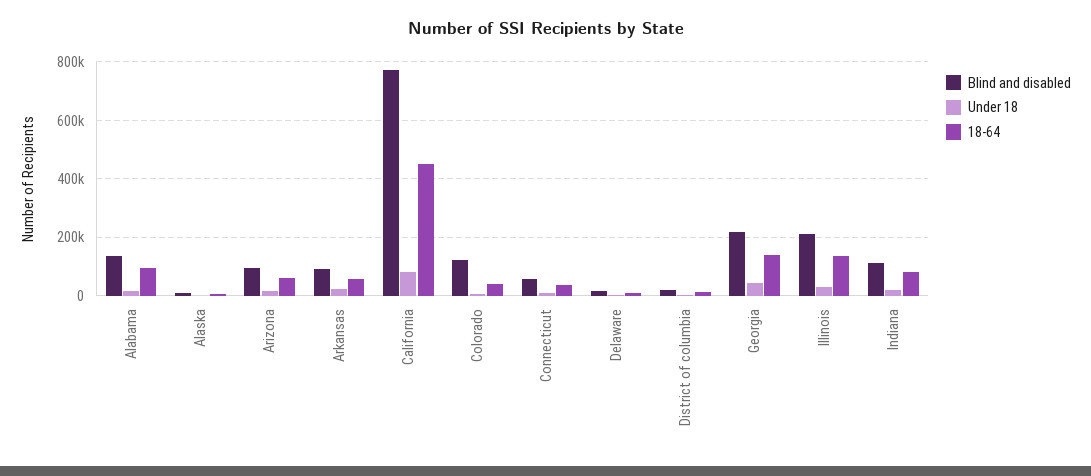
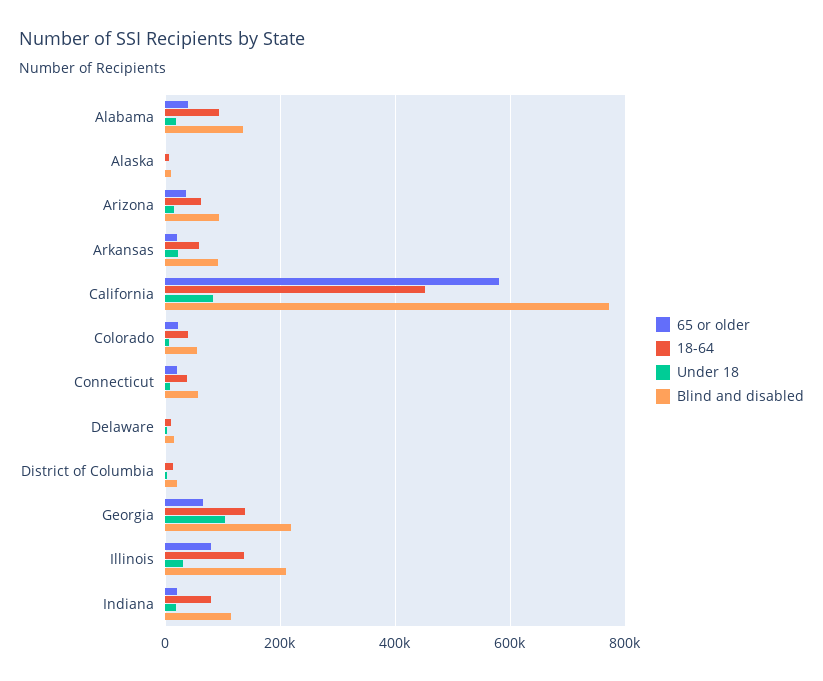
  {
    "Blind and disabled": {
      "Alabama": 140000,
      "Alaska": 0,
      "Arizona": 100000,
      "Arkansas": 100000,
      "California": 780000,
-     "Colorado": 125000,
+     "Colorado": 60000,
      "Connecticut": 60000,
      "Delaware": 20000,
      "District of columbia": 20000,
      "Georgia": 220000,
      "Illinois": 200000,
      "Indiana": 120000
    },
    "Under 18": {
      "Alabama": 20000,
      "Alaska": 0,
      "Arizona": 20000,
      "Arkansas": 20000,
      "California": 80000,
      "Colorado": 0,
      "Connecticut": 0,
      "Delaware": 0,
      "District of columbia": 0,
-     "Georgia": 50000,
+     "Georgia": 100000,
      "Illinois": 40000,
      "Indiana": 20000
    },
    "18-64": {
      "Alabama": 100000,
      "Alaska": 0,
      "Arizona": 60000,
      "Arkansas": 60000,
      "California": 460000,
      "Colorado": 40000,
      "Connecticut": 40000,
      "Delaware": 0,
      "District of columbia": 20000,
      "Georgia": 140000,
      "Illinois": 140000,
      "Indiana": 80000
-   }
+   },
+   "65 or older": {
+     "Alabama": 40000,
+     "Alaska": 0,
+     "Arizona": 40000,
+     "Arkansas": 20000,
+     "California": 580000,
+     "Colorado": 20000,
+     "Connecticut": 20000,
+     "Delaware": 0,
+     "District of columbia": 0,
+     "Georgia": 60000,
+     "Illinois": 80000,
+     "Indiana": 20000
+   }
  }

